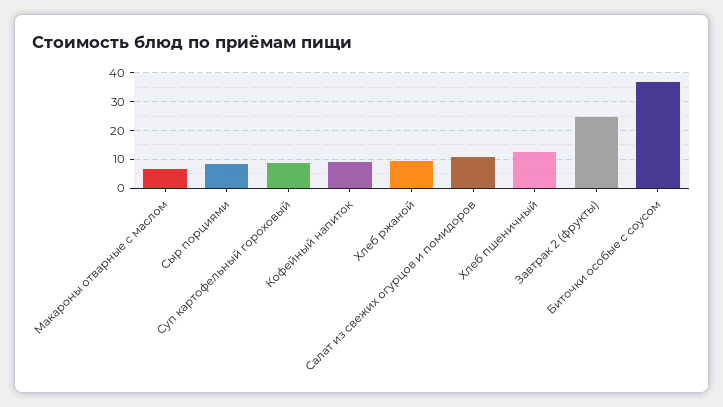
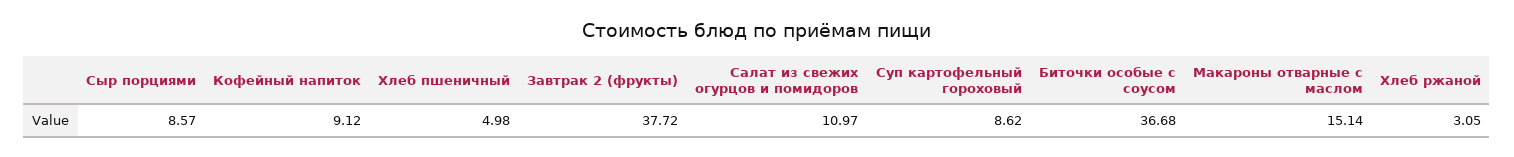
  {
-   "Макароны отварные с маслом": 7.5,
+   "Макароны отварные с маслом": 15.14,
    "Сыр порциями": 8.57,
    "Суп картофельный гороховый": 8.62,
    "Кофейный напиток": 9.12,
-   "Хлеб ржаной": 10,
+   "Хлеб ржаной": 3.05,
    "Салат из свежих огурцов и помидоров": 10.97,
-   "Хлеб пшеничный": 12.5,
+   "Хлеб пшеничный": 4.98,
-   "Завтрак 2 (фрукты)": 25,
+   "Завтрак 2 (фрукты)": 37.72,
    "Биточки особые с соусом": 36.68
  }

